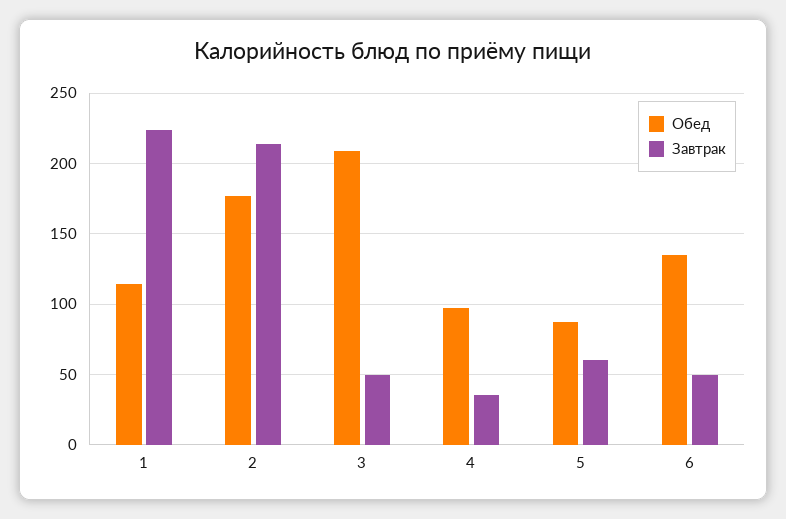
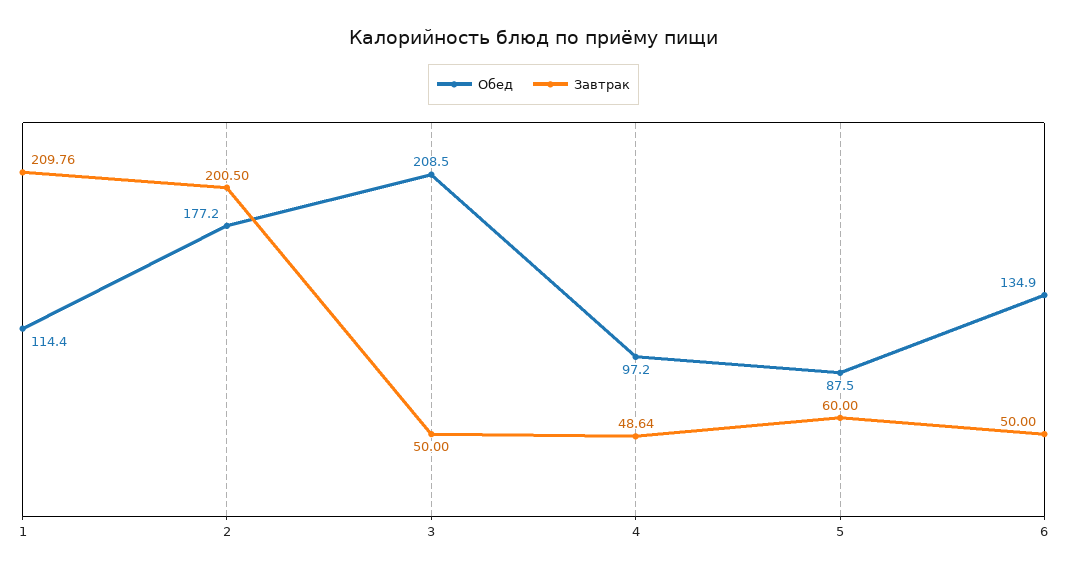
  {
    "Обед": {
      "1": 114.4,
      "2": 177.2,
      "3": 208.5,
      "4": 97.2,
      "5": 87.5,
      "6": 134.9
    },
    "Завтрак": {
-     "1": 225,
+     "1": 209.76,
-     "2": 215,
+     "2": 200.5,
      "3": 50,
-     "4": 35,
+     "4": 48.64,
      "5": 60,
      "6": 50
    }
  }

